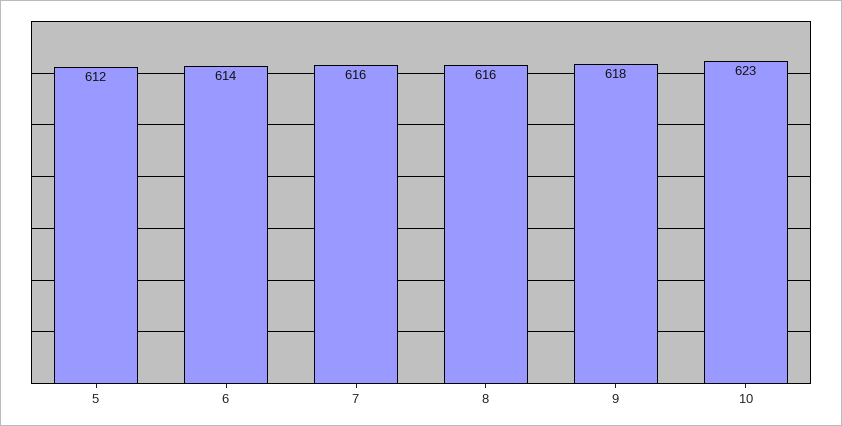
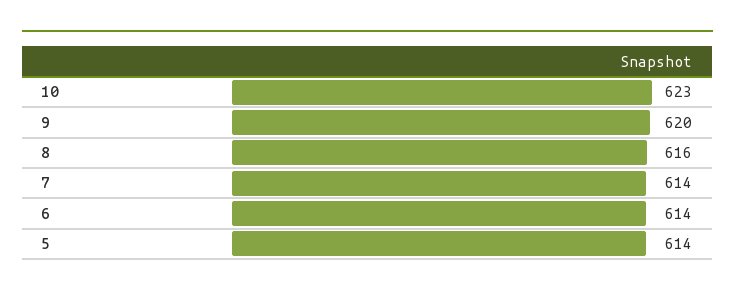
  {
-   "5": 612,
+   "5": 614,
    "6": 614,
-   "7": 616,
+   "7": 614,
    "8": 616,
-   "9": 618,
+   "9": 620,
    "10": 623
  }

